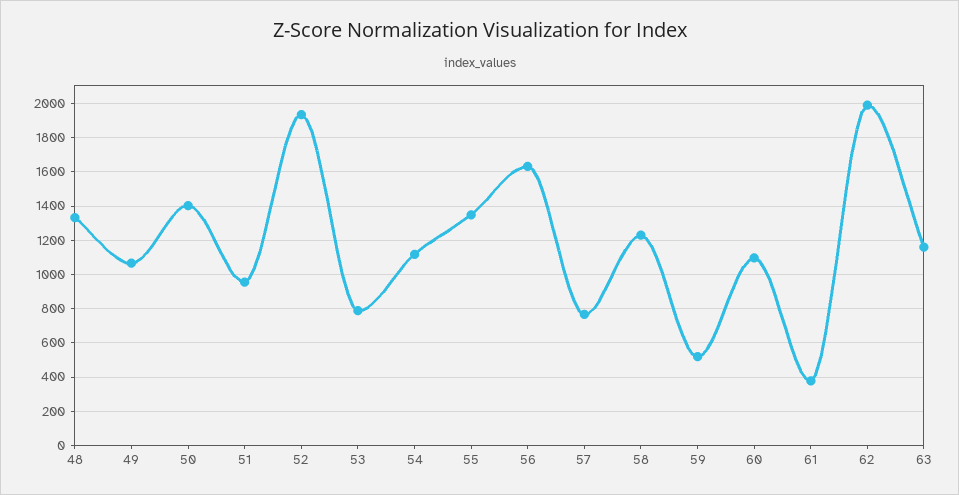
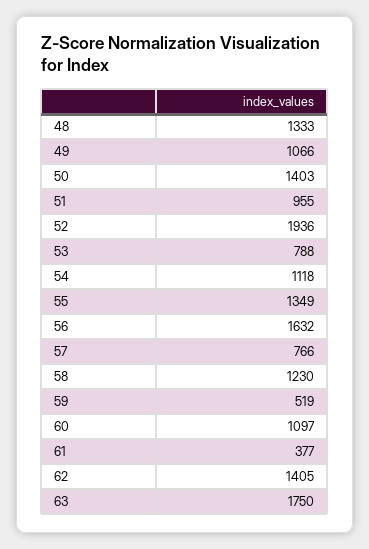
  {
    "48": 1333,
    "49": 1066,
    "50": 1403,
    "51": 955,
    "52": 1936,
    "53": 788,
    "54": 1118,
    "55": 1349,
    "56": 1632,
    "57": 766,
    "58": 1230,
    "59": 519,
    "60": 1097,
    "61": 377,
-   "62": 2000,
+   "62": 1405,
-   "63": 1150
+   "63": 1750
  }

